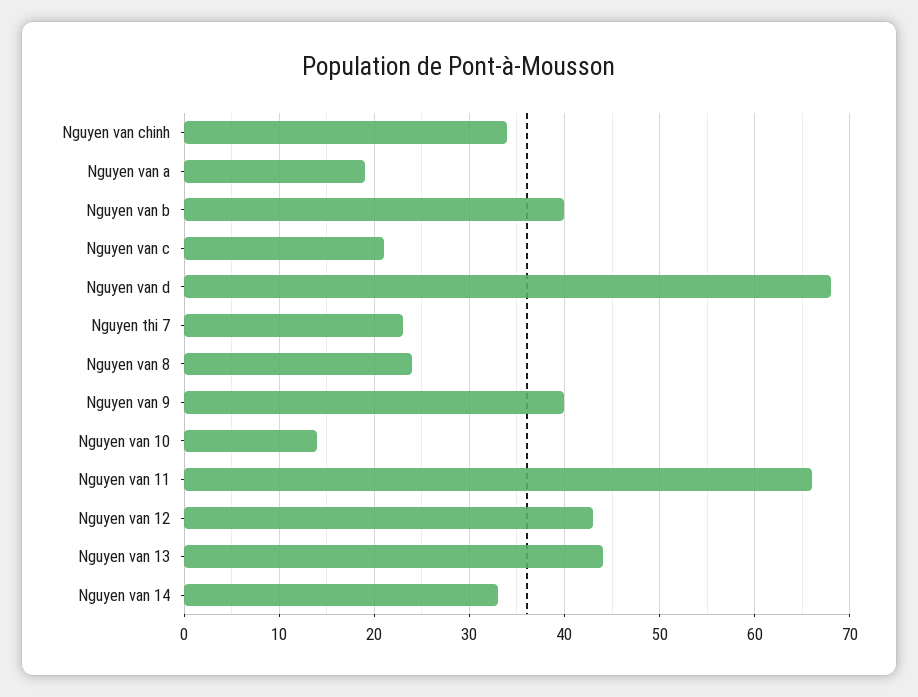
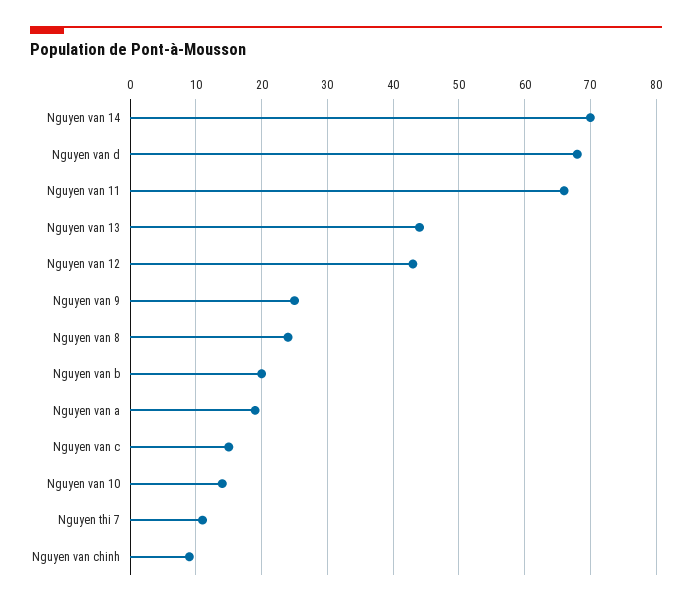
  {
-   "Nguyen van chinh": 34,
+   "Nguyen van chinh": 9,
    "Nguyen van a": 19,
-   "Nguyen van b": 40,
+   "Nguyen van b": 20,
-   "Nguyen van c": 21,
+   "Nguyen van c": 15,
    "Nguyen van d": 68,
-   "Nguyen thi 7": 23,
+   "Nguyen thi 7": 11,
    "Nguyen van 8": 24,
-   "Nguyen van 9": 40,
+   "Nguyen van 9": 25,
    "Nguyen van 10": 14,
    "Nguyen van 11": 66,
    "Nguyen van 12": 43,
    "Nguyen van 13": 44,
-   "Nguyen van 14": 33
+   "Nguyen van 14": 70
  }

